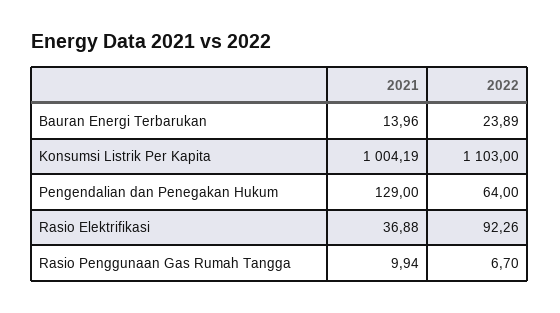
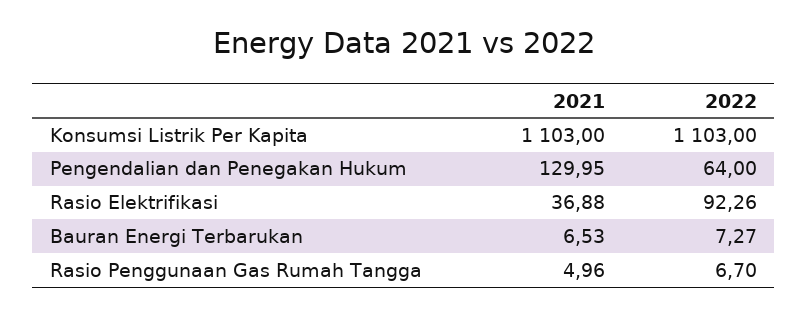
  {
    "2021": {
-     "Bauran Energi Terbarukan": 13.96,
+     "Bauran Energi Terbarukan": 6.53,
-     "Konsumsi Listrik Per Kapita": 1004.19,
+     "Konsumsi Listrik Per Kapita": 1103,
-     "Pengendalian dan Penegakan Hukum": 129,
+     "Pengendalian dan Penegakan Hukum": 129.95,
      "Rasio Elektrifikasi": 36.88,
-     "Rasio Penggunaan Gas Rumah Tangga": 9.94
+     "Rasio Penggunaan Gas Rumah Tangga": 4.96
    },
    "2022": {
-     "Bauran Energi Terbarukan": 23.89,
+     "Bauran Energi Terbarukan": 7.27,
      "Konsumsi Listrik Per Kapita": 1103,
      "Pengendalian dan Penegakan Hukum": 64,
      "Rasio Elektrifikasi": 92.26,
      "Rasio Penggunaan Gas Rumah Tangga": 6.7
    }
  }

